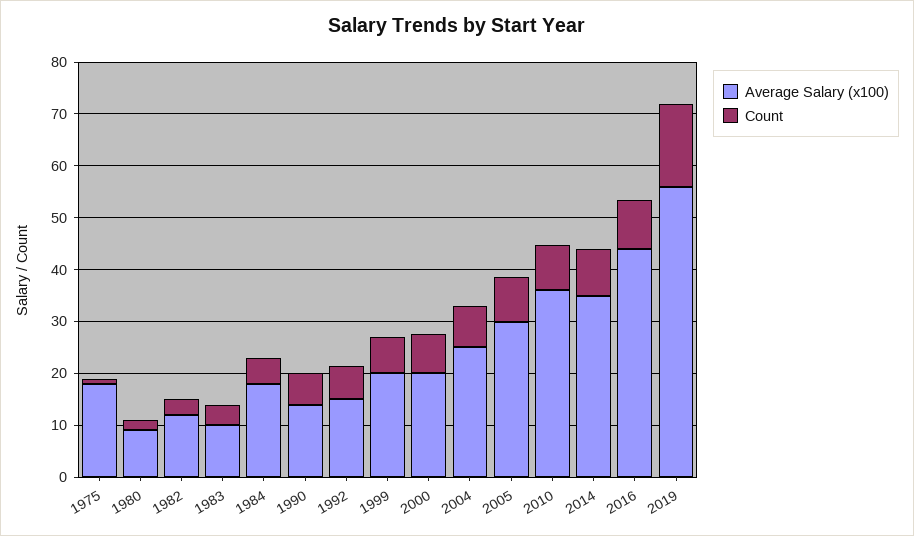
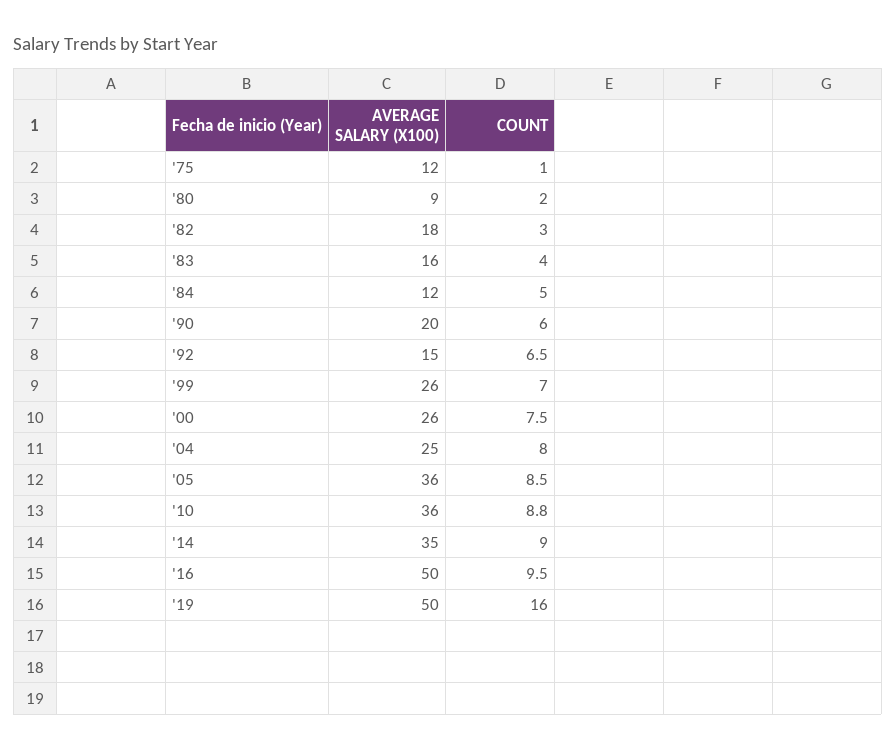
  {
    "Average Salary (x100)": {
-     "1975": 18,
+     "1975": 12,
      "1980": 9,
-     "1982": 12,
+     "1982": 18,
-     "1983": 10,
+     "1983": 16,
-     "1984": 18,
+     "1984": 12,
-     "1990": 14,
+     "1990": 20,
      "1992": 15,
-     "1999": 20,
+     "1999": 26,
-     "2000": 20,
+     "2000": 26,
      "2004": 25,
-     "2005": 30,
+     "2005": 36,
      "2010": 36,
      "2014": 35,
-     "2016": 44,
+     "2016": 50,
-     "2019": 56
+     "2019": 50
    },
    "Count": {
      "1975": 1,
      "1980": 2,
      "1982": 3,
      "1983": 4,
      "1984": 5,
      "1990": 6,
      "1992": 6.5,
      "1999": 7,
      "2000": 7.5,
      "2004": 8,
      "2005": 8.5,
      "2010": 8.8,
      "2014": 9,
      "2016": 9.5,
      "2019": 16
    }
  }

